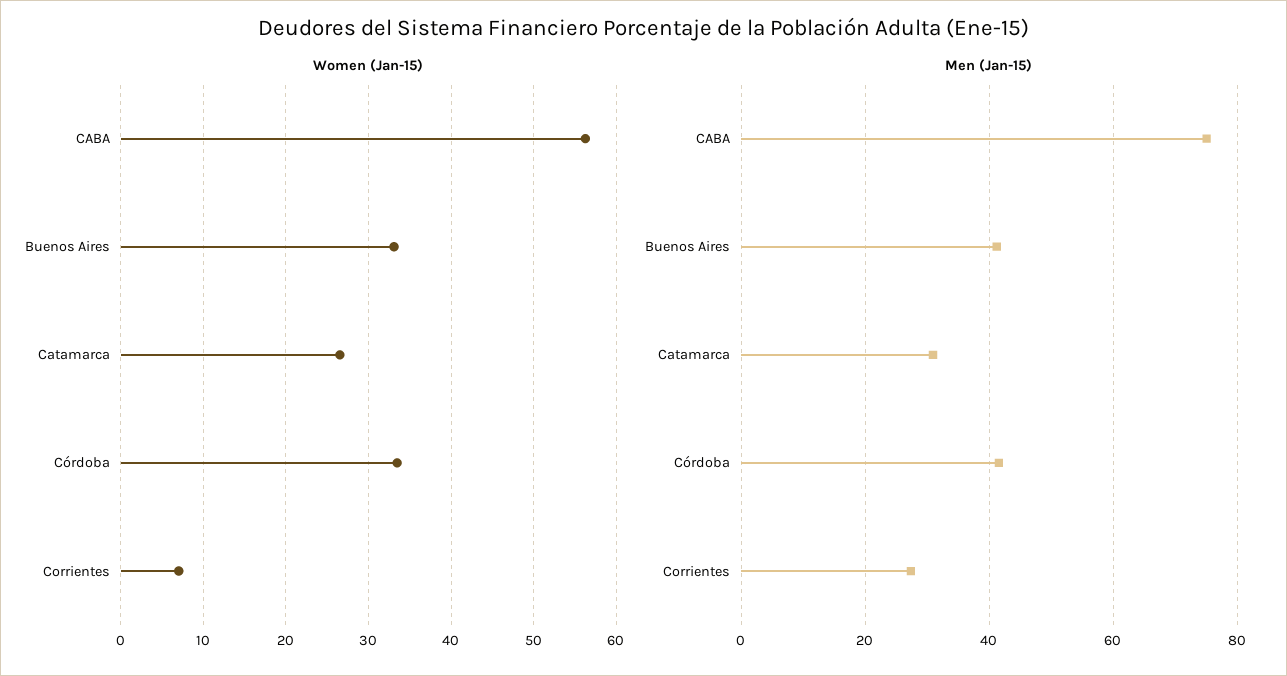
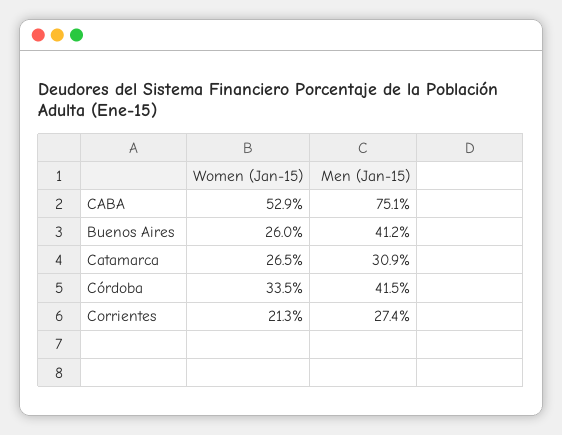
  {
    "Women (Jan-15)": {
-     "CABA": 56,
+     "CABA": 52.9,
-     "Buenos Aires": 33,
+     "Buenos Aires": 26,
      "Catamarca": 26.5,
      "Córdoba": 33.5,
-     "Corrientes": 7
+     "Corrientes": 21.3
    },
    "Men (Jan-15)": {
      "CABA": 75.1,
      "Buenos Aires": 41.2,
      "Catamarca": 30.9,
      "Córdoba": 41.5,
      "Corrientes": 27.4
    }
  }

